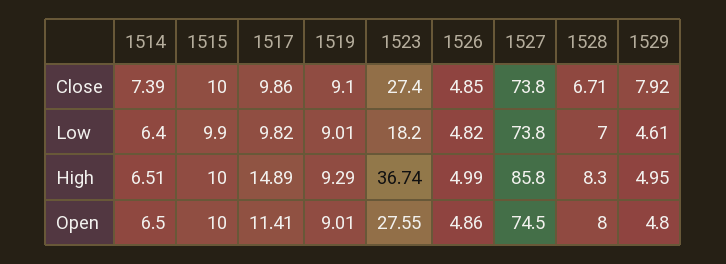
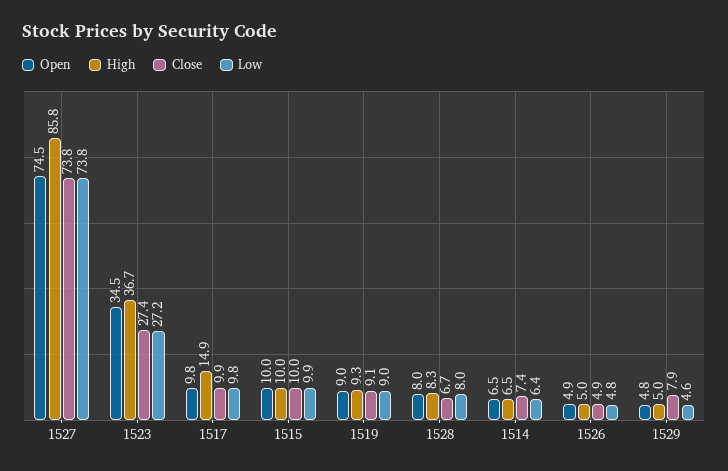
  {
    "Close": {
      "1514": 7.39,
      "1515": 10,
      "1517": 9.86,
      "1519": 9.1,
      "1523": 27.4,
      "1526": 4.85,
      "1527": 73.8,
      "1528": 6.71,
      "1529": 7.92
    },
    "Low": {
      "1514": 6.4,
      "1515": 9.9,
      "1517": 9.82,
      "1519": 9.01,
-     "1523": 18.2,
+     "1523": 27.2,
      "1526": 4.82,
      "1527": 73.8,
-     "1528": 7,
+     "1528": 8,
      "1529": 4.61
    },
    "High": {
      "1514": 6.51,
      "1515": 10,
      "1517": 14.89,
      "1519": 9.29,
      "1523": 36.74,
      "1526": 4.99,
      "1527": 85.8,
      "1528": 8.3,
      "1529": 4.95
    },
    "Open": {
      "1514": 6.5,
      "1515": 10,
-     "1517": 11.41,
+     "1517": 9.8,
      "1519": 9.01,
-     "1523": 27.55,
+     "1523": 34.5,
      "1526": 4.86,
      "1527": 74.5,
      "1528": 8,
      "1529": 4.8
    }
  }

